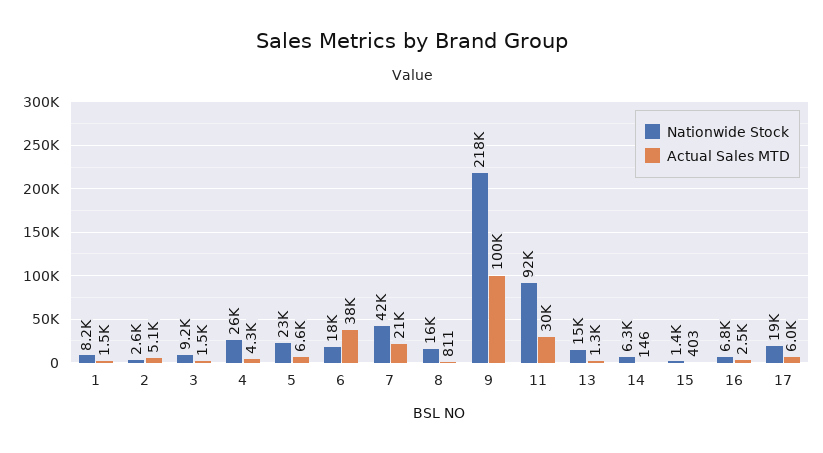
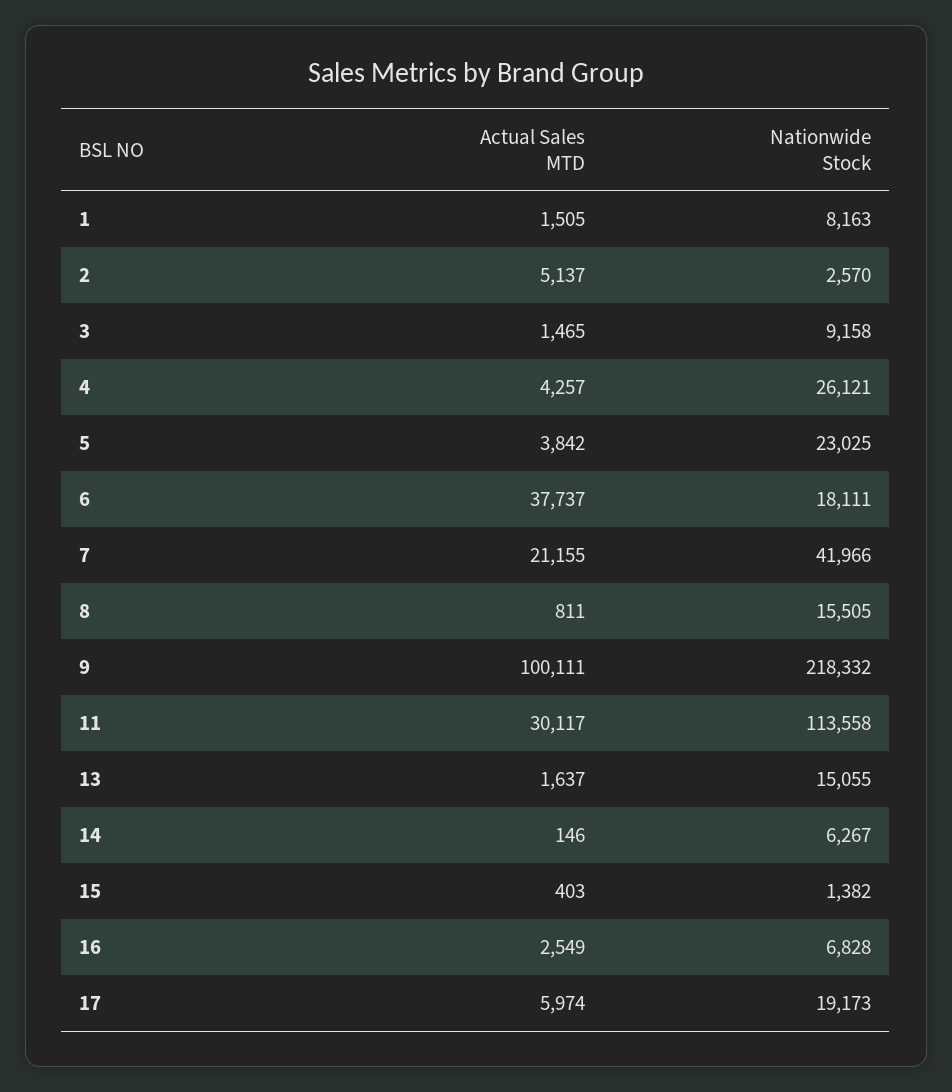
  {
    "Nationwide Stock": {
      "1": 8163,
      "2": 2570,
      "3": 9158,
      "4": 26121,
      "5": 23025,
      "6": 18111,
      "7": 41966,
      "8": 15505,
      "9": 218332,
-     "11": 92000,
+     "11": 113558,
      "13": 15055,
      "14": 6267,
      "15": 1382,
      "16": 6828,
      "17": 19173
    },
    "Actual Sales MTD": {
      "1": 1505,
      "2": 5137,
      "3": 1465,
      "4": 4257,
-     "5": 6600,
+     "5": 3842,
      "6": 37737,
      "7": 21155,
      "8": 811,
      "9": 100111,
      "11": 30117,
-     "13": 1300,
+     "13": 1637,
      "14": 146,
      "15": 403,
      "16": 2549,
      "17": 5974
    }
  }

